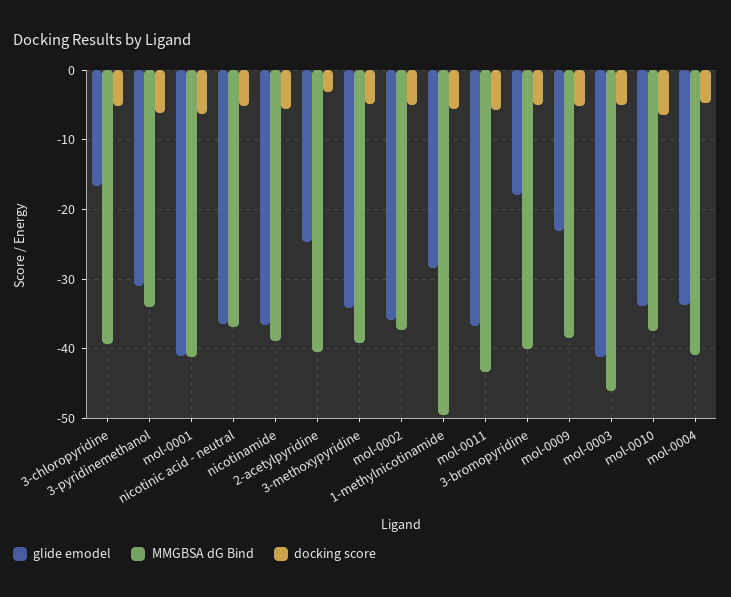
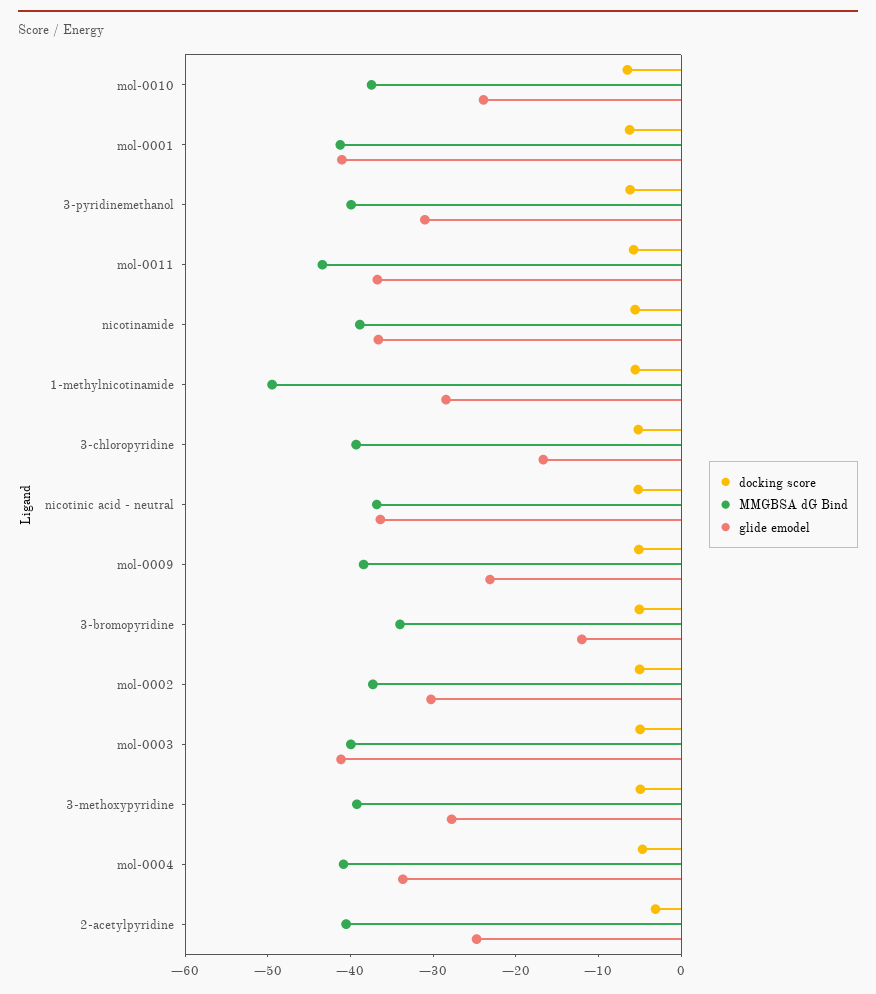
  {
    "glide emodel": {
      "3-chloropyridine": -17,
      "3-pyridinemethanol": -31,
      "mol-0001": -41,
      "nicotinic acid - neutral": -36,
      "nicotinamide": -37,
      "2-acetylpyridine": -25,
-     "3-methoxypyridine": -34,
+     "3-methoxypyridine": -28,
-     "mol-0002": -36,
+     "mol-0002": -30,
      "1-methylnicotinamide": -28,
      "mol-0011": -37,
-     "3-bromopyridine": -18,
+     "3-bromopyridine": -12,
      "mol-0009": -23,
      "mol-0003": -41,
-     "mol-0010": -34,
+     "mol-0010": -24,
      "mol-0004": -34
    },
    "MMGBSA dG Bind": {
      "3-chloropyridine": -39,
-     "3-pyridinemethanol": -34,
+     "3-pyridinemethanol": -40,
      "mol-0001": -41,
      "nicotinic acid - neutral": -37,
      "nicotinamide": -39,
      "2-acetylpyridine": -41,
      "3-methoxypyridine": -39,
      "mol-0002": -37,
      "1-methylnicotinamide": -49,
      "mol-0011": -43,
-     "3-bromopyridine": -40,
+     "3-bromopyridine": -34,
      "mol-0009": -38,
-     "mol-0003": -46,
+     "mol-0003": -40,
      "mol-0010": -37,
      "mol-0004": -41
    },
    "docking score": {
      "3-chloropyridine": -5,
      "3-pyridinemethanol": -6,
      "mol-0001": -6,
      "nicotinic acid - neutral": -5,
      "nicotinamide": -6,
      "2-acetylpyridine": -3,
      "3-methoxypyridine": -5,
      "mol-0002": -5,
      "1-methylnicotinamide": -6,
      "mol-0011": -6,
      "3-bromopyridine": -5,
      "mol-0009": -5,
      "mol-0003": -5,
      "mol-0010": -7,
      "mol-0004": -5
    }
  }

